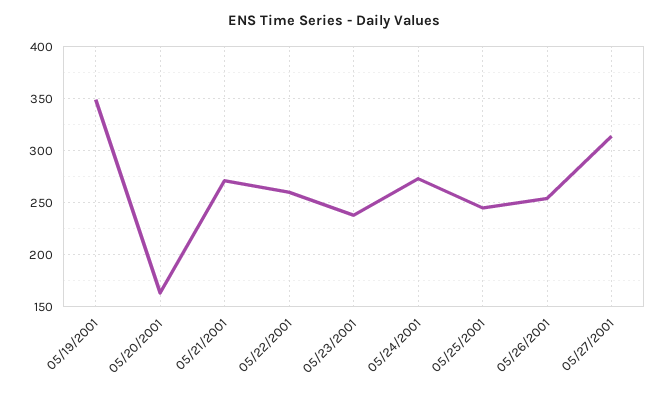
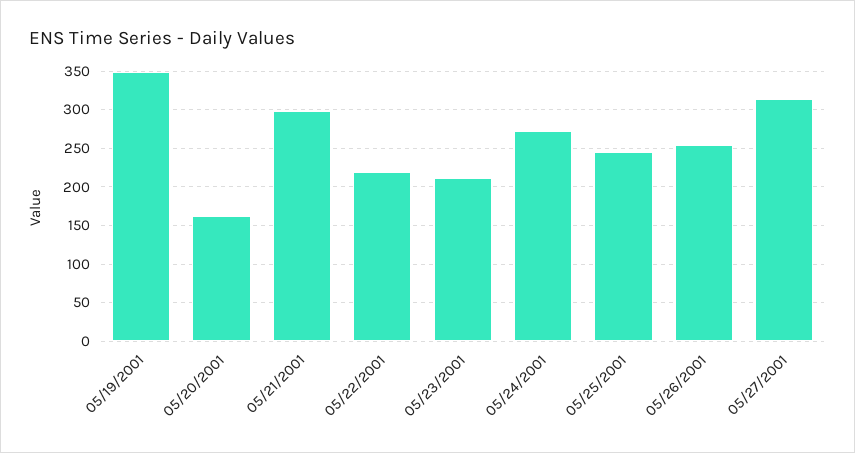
  {
    "05/19/2001": 350,
    "05/20/2001": 160,
-   "05/21/2001": 270,
+   "05/21/2001": 300,
-   "05/22/2001": 260,
+   "05/22/2001": 220,
-   "05/23/2001": 240,
+   "05/23/2001": 210,
    "05/24/2001": 270,
    "05/25/2001": 250,
    "05/26/2001": 250,
    "05/27/2001": 310
  }

